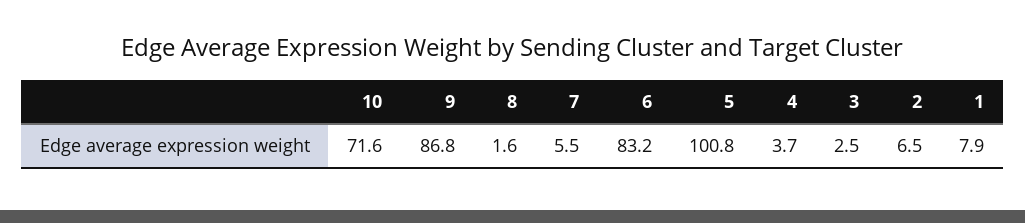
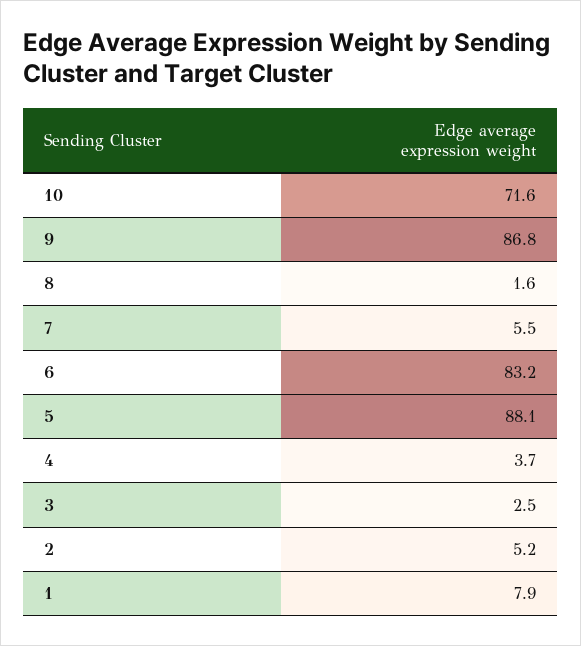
  {
    "10": 71.6,
    "9": 86.8,
    "8": 1.6,
    "7": 5.5,
    "6": 83.2,
-   "5": 100.8,
+   "5": 88.1,
    "4": 3.7,
    "3": 2.5,
-   "2": 6.5,
+   "2": 5.2,
    "1": 7.9
  }

